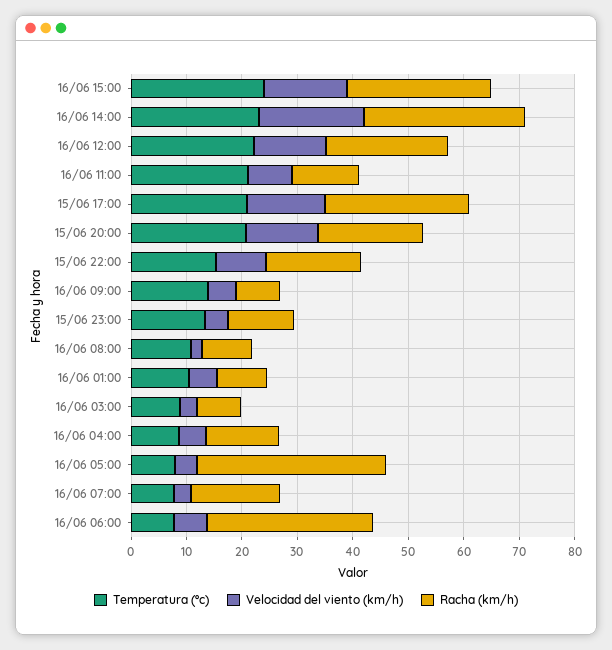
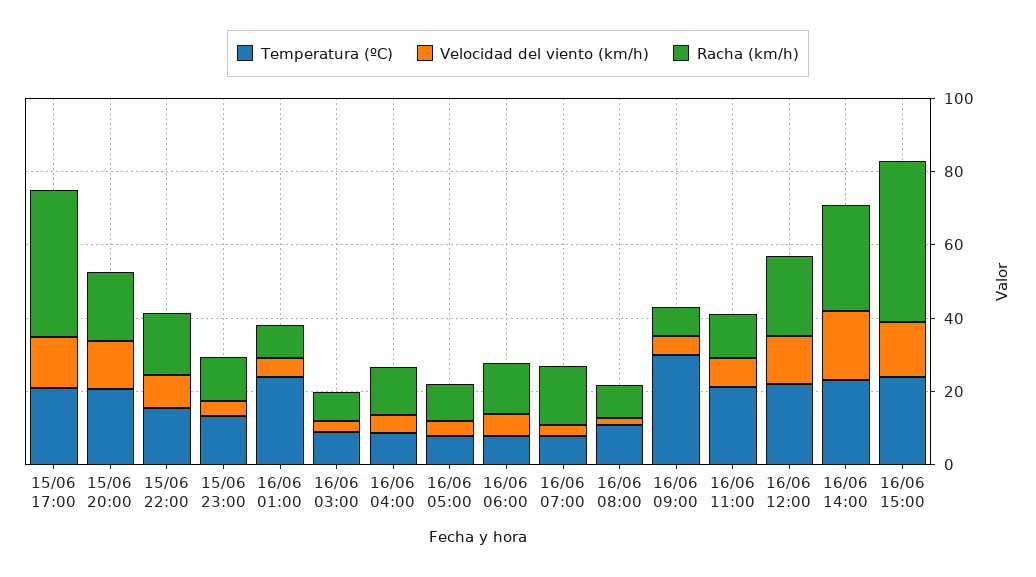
  {
    "Temperatura (ºc)": {
      "16/06 15:00": 24,
      "16/06 14:00": 24,
      "16/06 12:00": 22,
      "16/06 11:00": 22,
      "15/06 17:00": 20,
      "15/06 20:00": 20,
      "15/06 22:00": 16,
-     "16/06 09:00": 14,
+     "16/06 09:00": 30,
      "15/06 23:00": 14,
      "16/06 08:00": 10,
-     "16/06 01:00": 10,
+     "16/06 01:00": 25,
      "16/06 03:00": 8,
      "16/06 04:00": 8,
      "16/06 05:00": 8,
      "16/06 07:00": 8,
      "16/06 06:00": 8
    },
    "Velocidad del viento (km/h)": {
      "16/06 15:00": 16,
      "16/06 14:00": 20,
      "16/06 12:00": 14,
      "16/06 11:00": 8,
      "15/06 17:00": 14,
      "15/06 20:00": 14,
      "15/06 22:00": 10,
      "16/06 09:00": 6,
      "15/06 23:00": 4,
      "16/06 08:00": 2,
      "16/06 01:00": 6,
      "16/06 03:00": 4,
      "16/06 04:00": 6,
      "16/06 05:00": 4,
      "16/06 07:00": 4,
      "16/06 06:00": 6
    },
    "Racha (km/h)": {
-     "16/06 15:00": 26,
+     "16/06 15:00": 45,
      "16/06 14:00": 30,
      "16/06 12:00": 22,
      "16/06 11:00": 12,
-     "15/06 17:00": 26,
+     "15/06 17:00": 40,
      "15/06 20:00": 20,
      "15/06 22:00": 18,
      "16/06 09:00": 8,
      "15/06 23:00": 12,
      "16/06 08:00": 10,
      "16/06 01:00": 10,
      "16/06 03:00": 8,
      "16/06 04:00": 14,
-     "16/06 05:00": 34,
+     "16/06 05:00": 10,
      "16/06 07:00": 16,
-     "16/06 06:00": 30
+     "16/06 06:00": 15
    }
  }

